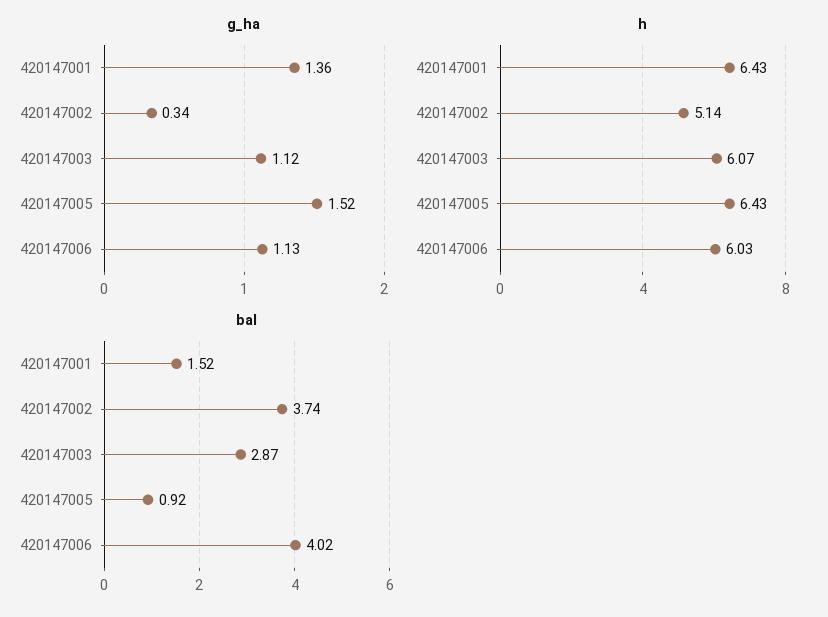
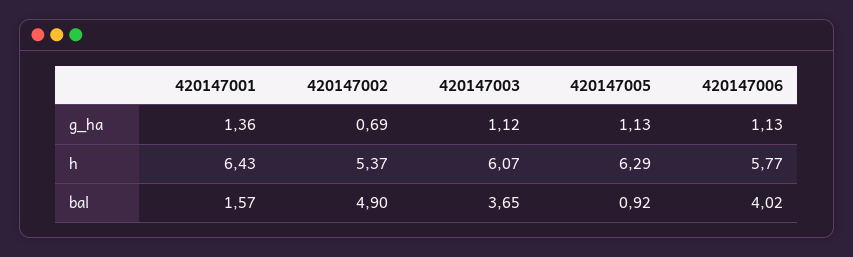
  {
    "g_ha": {
      "420147001": 1.36,
-     "420147002": 0.34,
+     "420147002": 0.69,
      "420147003": 1.12,
-     "420147005": 1.52,
+     "420147005": 1.13,
      "420147006": 1.13
    },
    "h": {
      "420147001": 6.43,
-     "420147002": 5.14,
+     "420147002": 5.37,
      "420147003": 6.07,
-     "420147005": 6.43,
+     "420147005": 6.29,
-     "420147006": 6.03
+     "420147006": 5.77
    },
    "bal": {
-     "420147001": 1.52,
+     "420147001": 1.57,
-     "420147002": 3.74,
+     "420147002": 4.9,
-     "420147003": 2.87,
+     "420147003": 3.65,
      "420147005": 0.92,
      "420147006": 4.02
    }
  }

